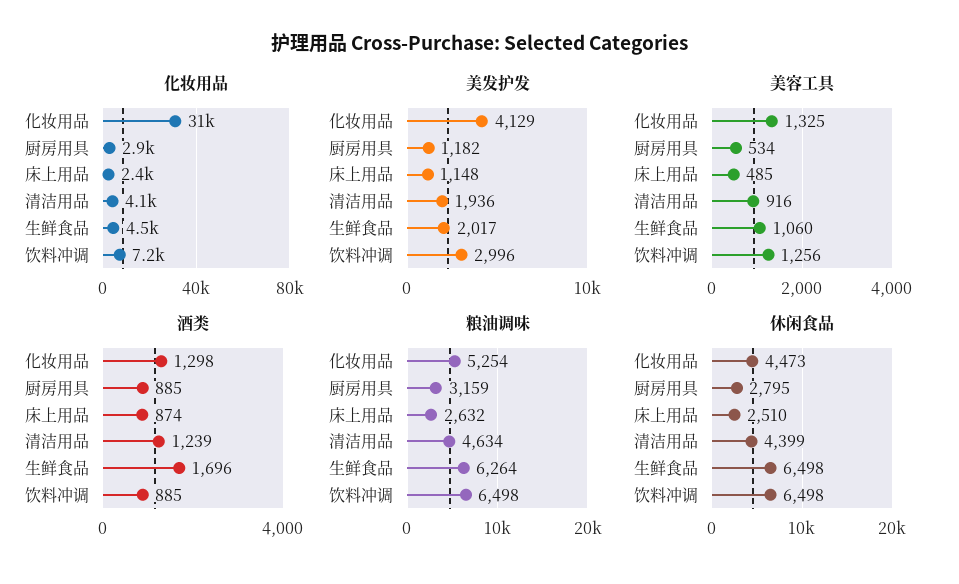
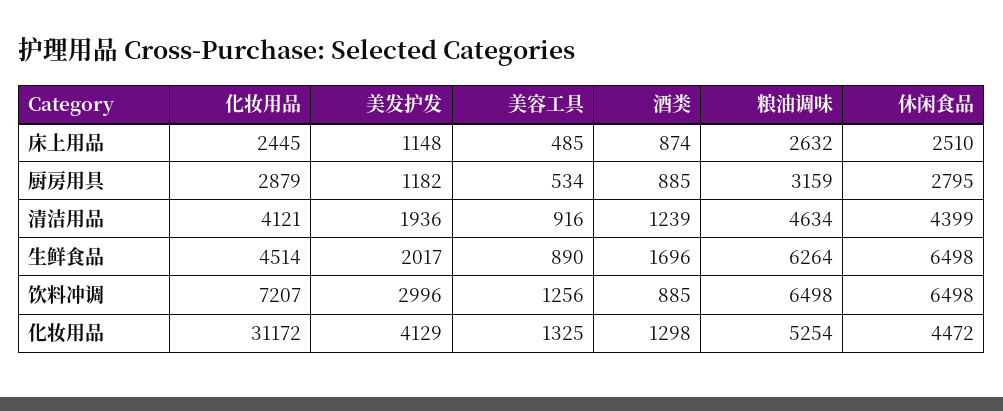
  {
    "化妆用品": {
      "化妆用品": 31172,
      "厨房用具": 2879,
      "床上用品": 2445,
      "清洁用品": 4121,
      "生鲜食品": 4514,
      "饮料冲调": 7207
    },
    "美发护发": {
      "化妆用品": 4129,
      "厨房用具": 1182,
      "床上用品": 1148,
      "清洁用品": 1936,
      "生鲜食品": 2017,
      "饮料冲调": 2996
    },
    "美容工具": {
      "化妆用品": 1325,
      "厨房用具": 534,
      "床上用品": 485,
      "清洁用品": 916,
-     "生鲜食品": 1060,
+     "生鲜食品": 890,
      "饮料冲调": 1256
    },
    "酒类": {
      "化妆用品": 1298,
      "厨房用具": 885,
      "床上用品": 874,
      "清洁用品": 1239,
      "生鲜食品": 1696,
      "饮料冲调": 885
    },
    "粮油调味": {
      "化妆用品": 5254,
      "厨房用具": 3159,
      "床上用品": 2632,
      "清洁用品": 4634,
      "生鲜食品": 6264,
      "饮料冲调": 6498
    },
    "休闲食品": {
-     "化妆用品": 4473,
+     "化妆用品": 4472,
      "厨房用具": 2795,
      "床上用品": 2510,
      "清洁用品": 4399,
      "生鲜食品": 6498,
      "饮料冲调": 6498
    }
  }

